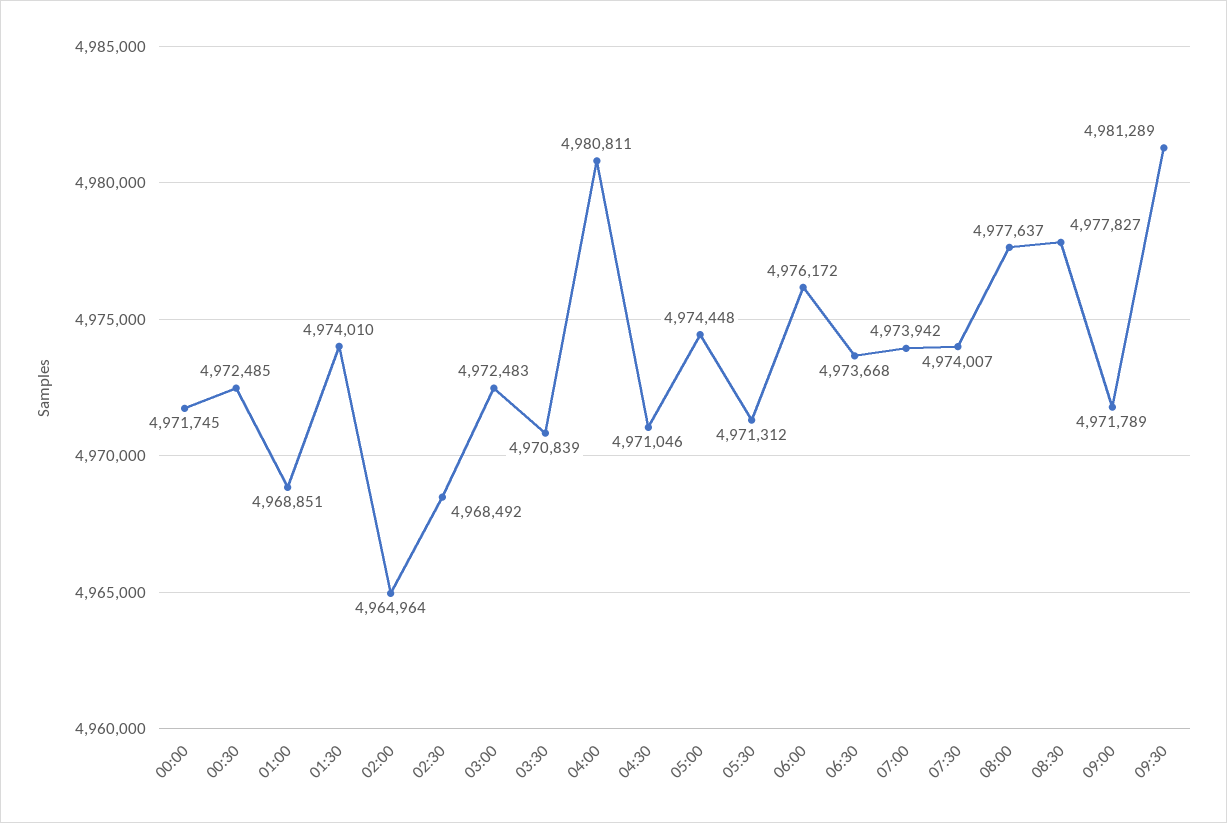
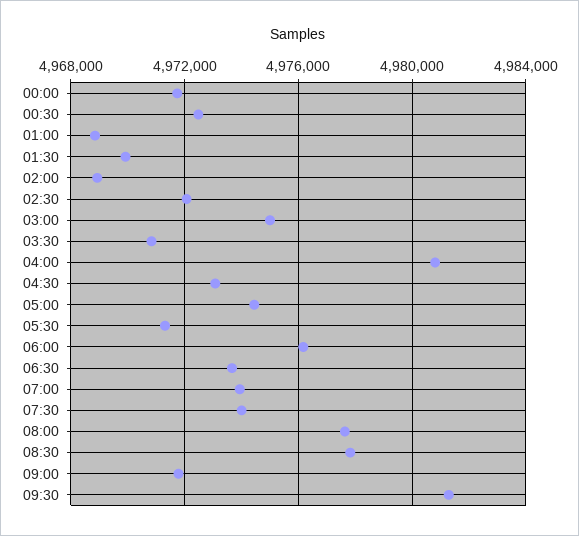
  {
    "00:00": 4971745,
    "00:30": 4972485,
    "01:00": 4968851,
-   "01:30": 4974010,
+   "01:30": 4970000,
-   "02:00": 4964964,
+   "02:00": 4969000,
-   "02:30": 4968492,
+   "02:30": 4972000,
-   "03:00": 4972483,
+   "03:00": 4975000,
    "03:30": 4970839,
    "04:00": 4980811,
-   "04:30": 4971046,
+   "04:30": 4973000,
    "05:00": 4974448,
    "05:30": 4971312,
    "06:00": 4976172,
    "06:30": 4973668,
    "07:00": 4973942,
    "07:30": 4974007,
    "08:00": 4977637,
    "08:30": 4977827,
    "09:00": 4971789,
    "09:30": 4981289
  }

